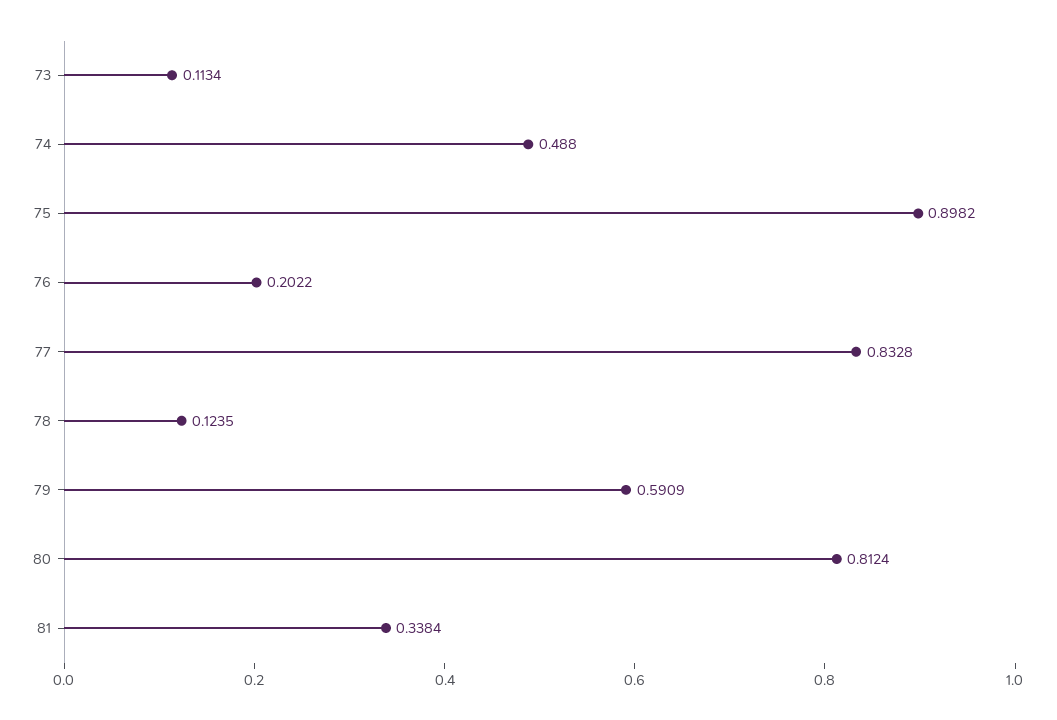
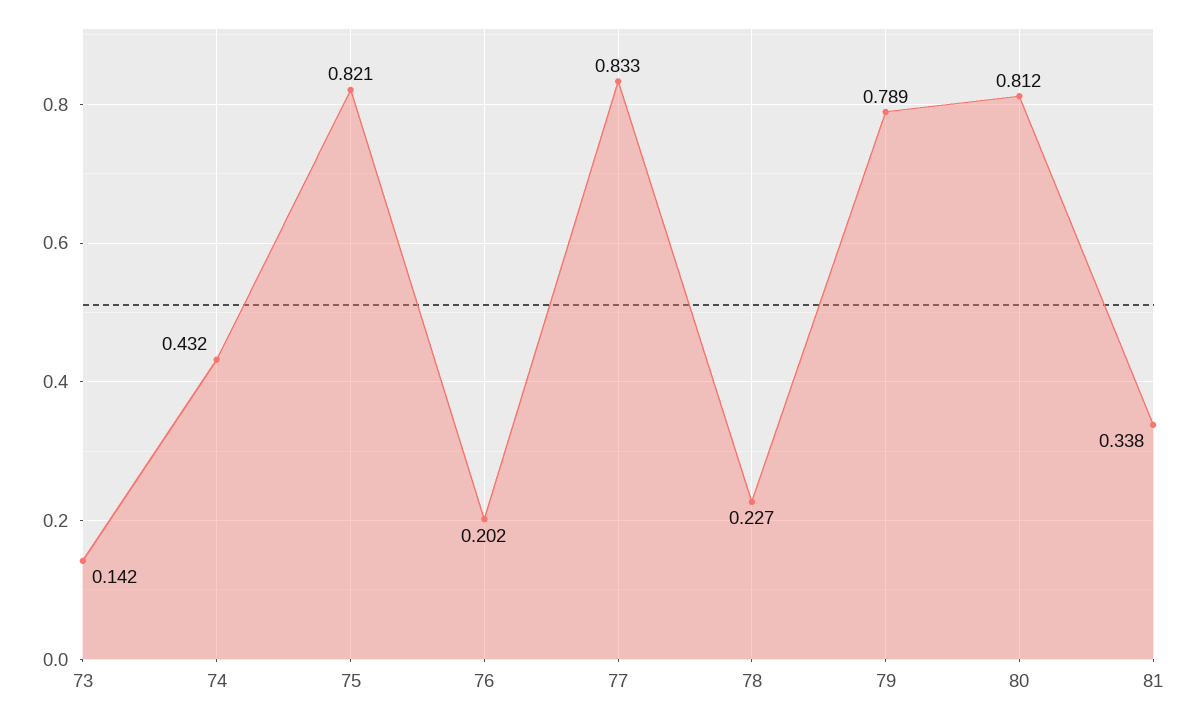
  {
-   "73": 0.1134,
+   "73": 0.142,
-   "74": 0.488,
+   "74": 0.432,
-   "75": 0.8982,
+   "75": 0.821,
    "76": 0.2022,
    "77": 0.8328,
-   "78": 0.1235,
+   "78": 0.227,
-   "79": 0.5909,
+   "79": 0.789,
    "80": 0.8124,
    "81": 0.3384
  }

